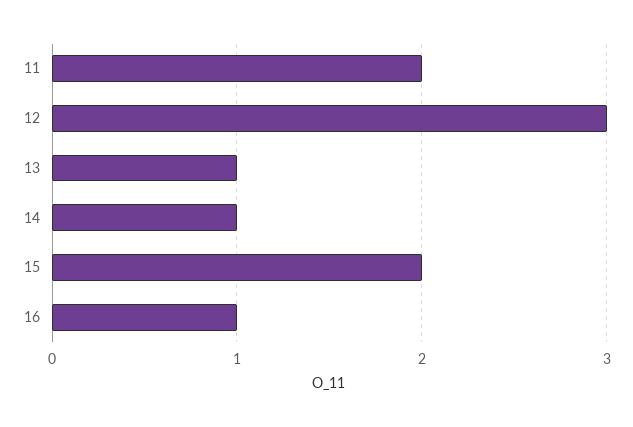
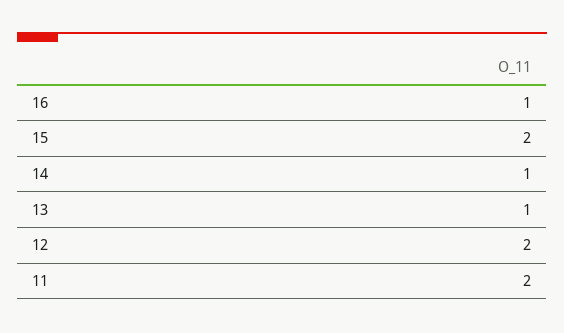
  {
    "11": 2,
-   "12": 3,
+   "12": 2,
    "13": 1,
    "14": 1,
    "15": 2,
    "16": 1
  }

